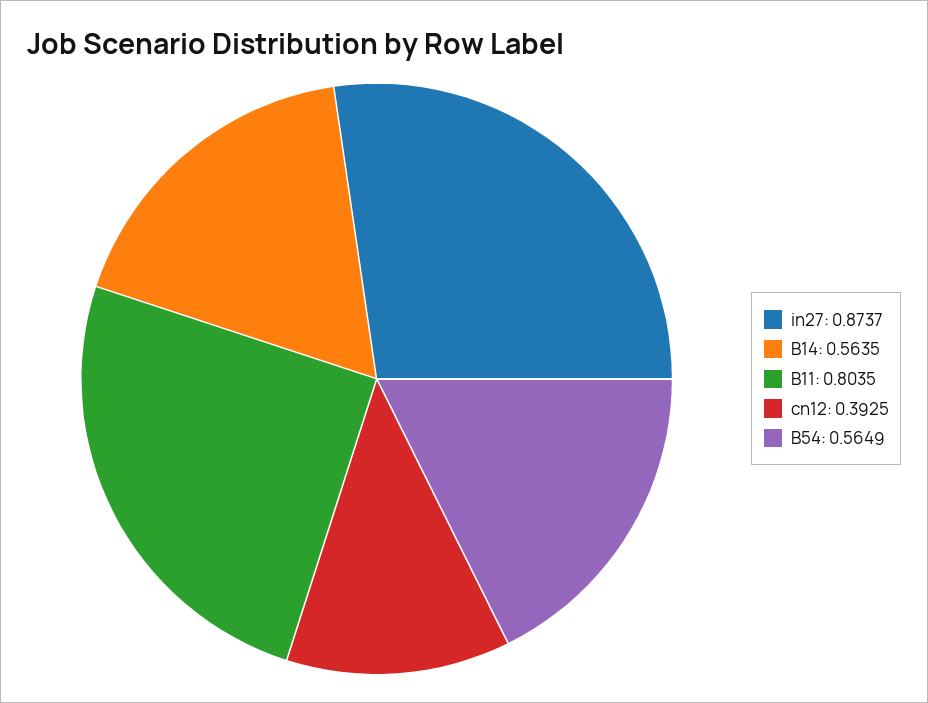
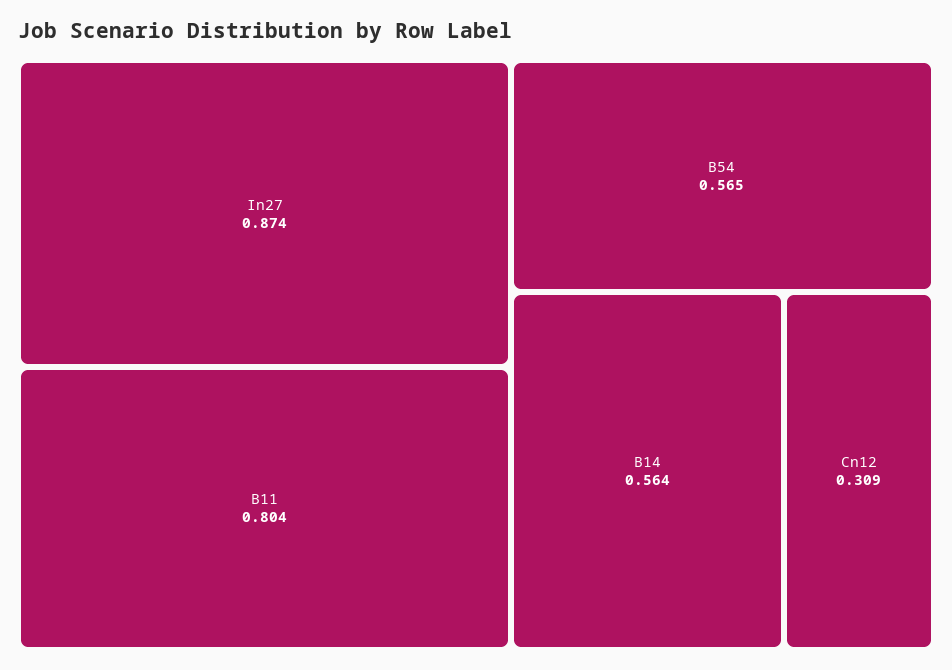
  {
    "in27": 0.8737,
    "B14": 0.5635,
    "B11": 0.8035,
-   "cn12": 0.3925,
+   "cn12": 0.309,
    "B54": 0.5649
  }

